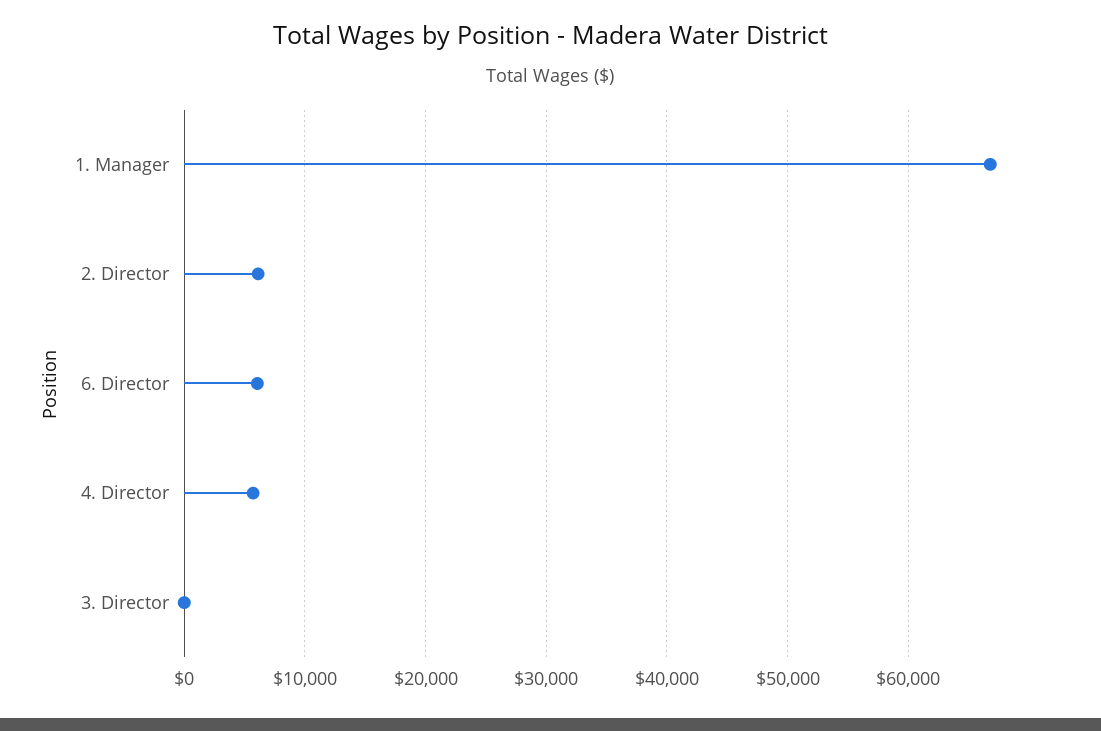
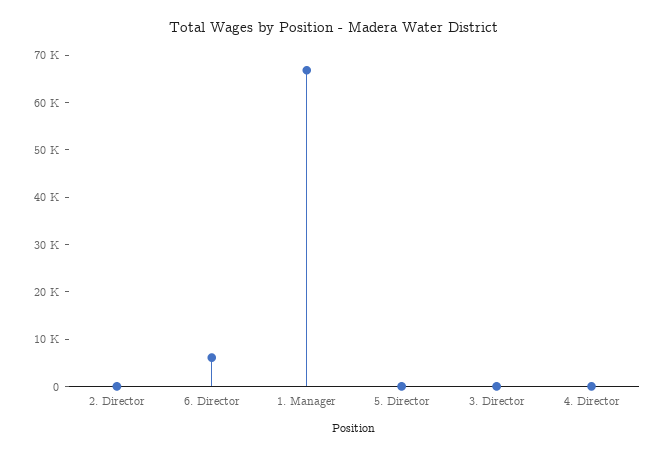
  {
    "1. Manager": 67000,
-   "2. Director": 6000,
+   "2. Director": 0,
    "6. Director": 6000,
-   "4. Director": 6000,
+   "4. Director": 0,
-   "3. Director": 0
+   "3. Director": 0,
+   "5. Director": 0
  }

